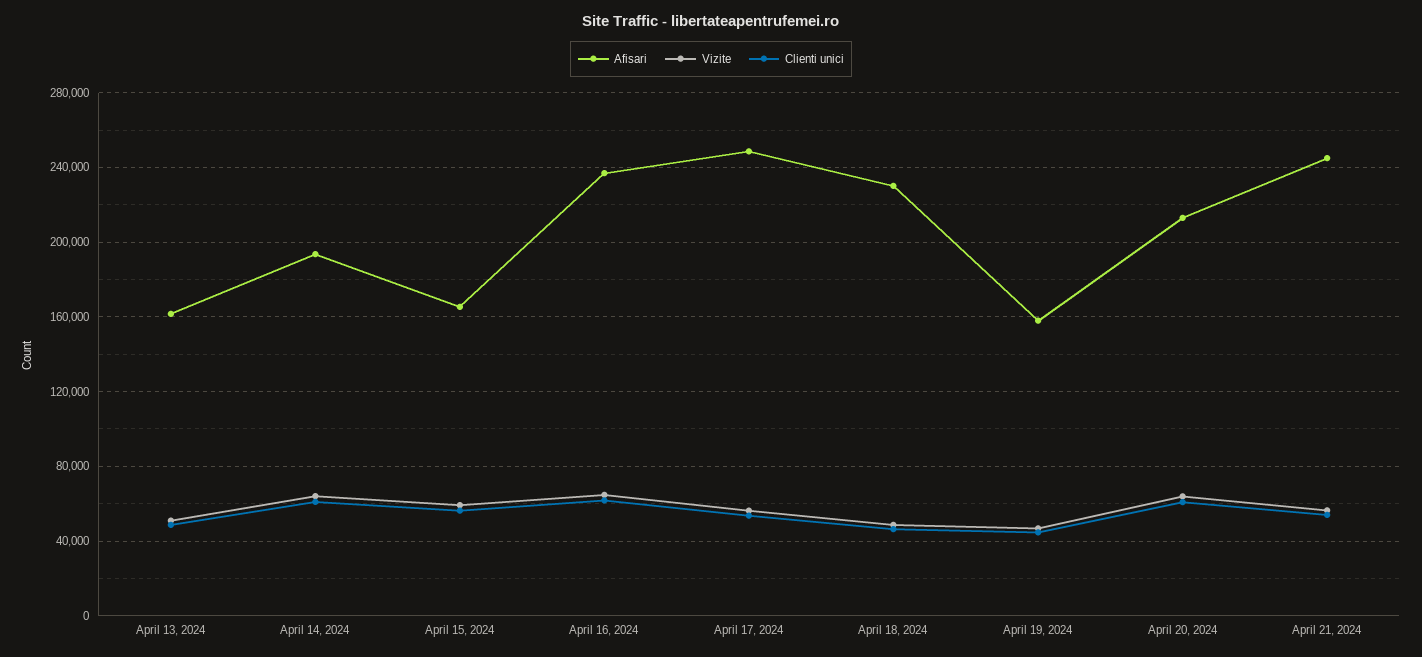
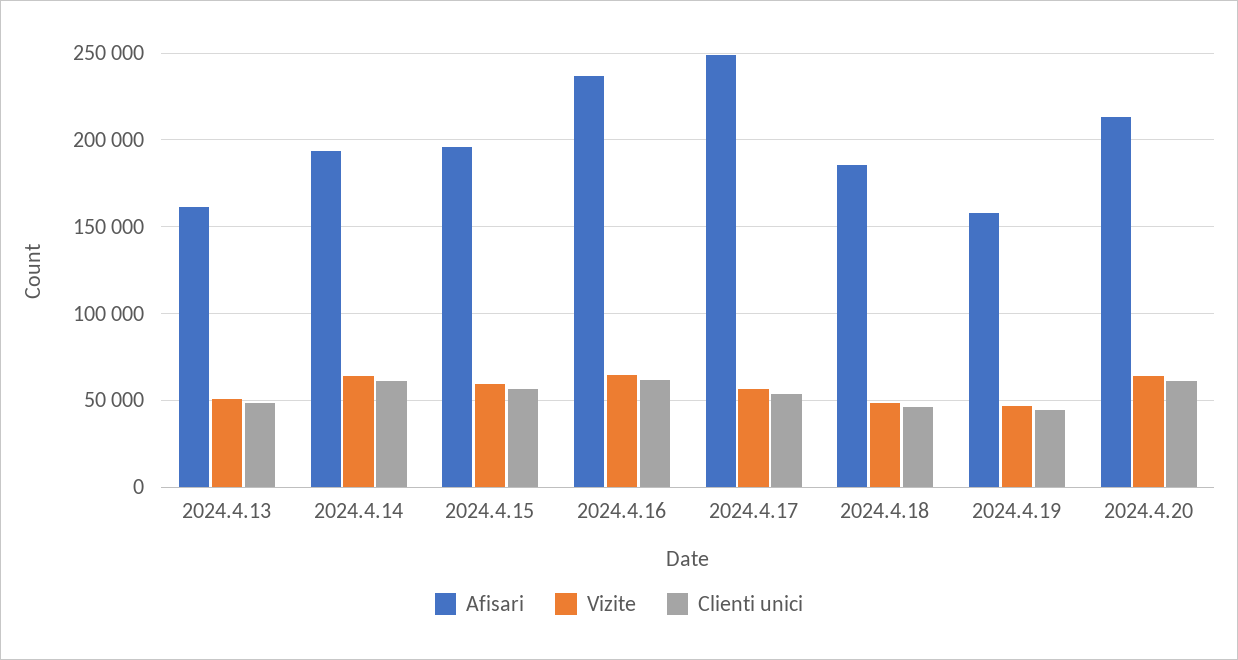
  {
    "Afisari": {
      "April 13, 2024": 160000,
      "April 14, 2024": 195000,
-     "April 15, 2024": 165000,
+     "April 15, 2024": 195000,
      "April 16, 2024": 235000,
      "April 17, 2024": 250000,
-     "April 18, 2024": 230000,
+     "April 18, 2024": 185000,
      "April 19, 2024": 160000,
-     "April 20, 2024": 215000,
+     "April 20, 2024": 215000
-     "April 21, 2024": 245000
    },
    "Vizite": {
      "April 13, 2024": 50000,
      "April 14, 2024": 65000,
      "April 15, 2024": 60000,
      "April 16, 2024": 65000,
      "April 17, 2024": 55000,
      "April 18, 2024": 50000,
      "April 19, 2024": 45000,
-     "April 20, 2024": 65000,
+     "April 20, 2024": 65000
-     "April 21, 2024": 55000
    },
    "Clienti unici": {
      "April 13, 2024": 50000,
      "April 14, 2024": 60000,
      "April 15, 2024": 55000,
      "April 16, 2024": 60000,
      "April 17, 2024": 55000,
      "April 18, 2024": 45000,
      "April 19, 2024": 45000,
-     "April 20, 2024": 60000,
+     "April 20, 2024": 60000
-     "April 21, 2024": 55000
    }
  }

